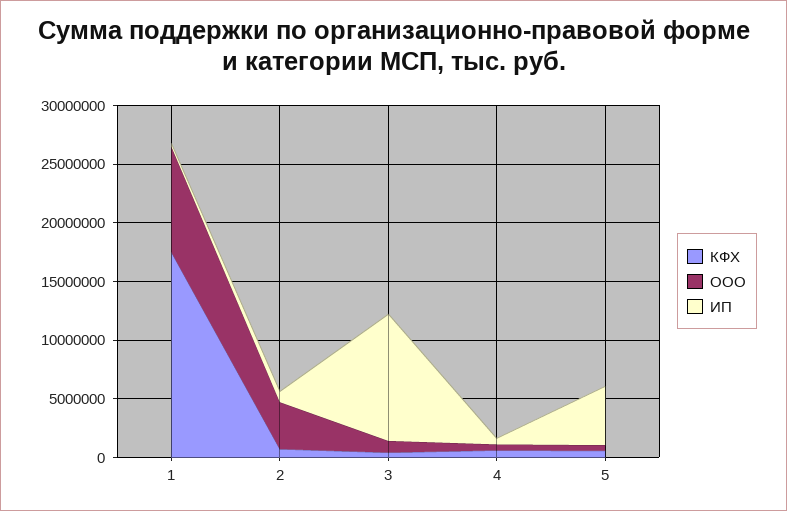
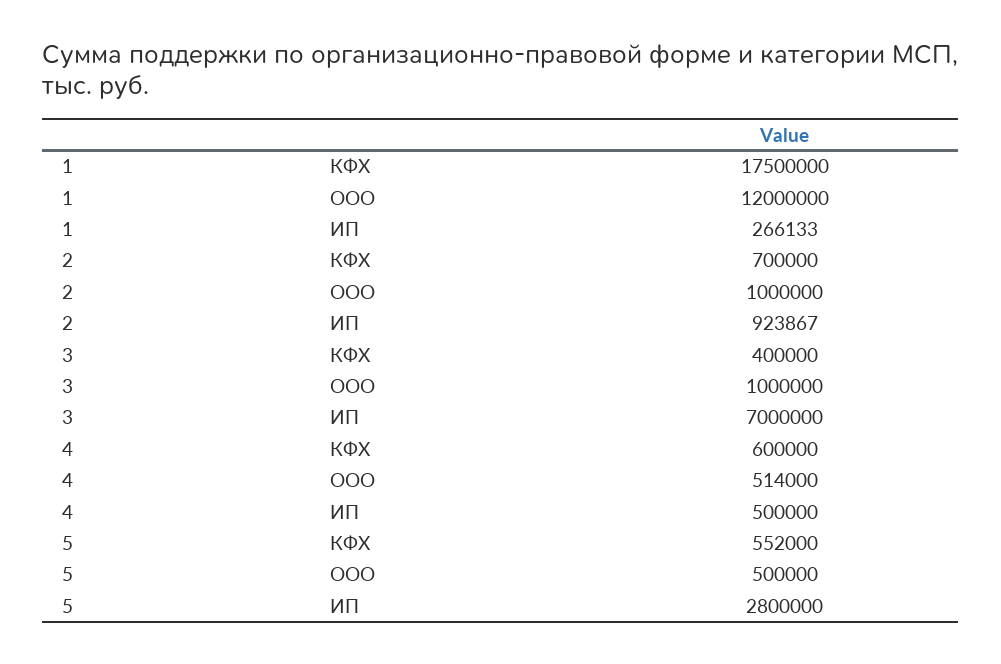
  {
    "КФХ": {
      "1": 17500000,
      "2": 700000,
      "3": 400000,
      "4": 600000,
      "5": 552000
    },
    "ООО": {
-     "1": 9000000,
+     "1": 12000000,
-     "2": 4000000,
+     "2": 1000000,
      "3": 1000000,
      "4": 514000,
      "5": 500000
    },
    "ИП": {
      "1": 266133,
      "2": 923867,
-     "3": 11000000,
+     "3": 7000000,
      "4": 500000,
-     "5": 5000000
+     "5": 2800000
    }
  }

